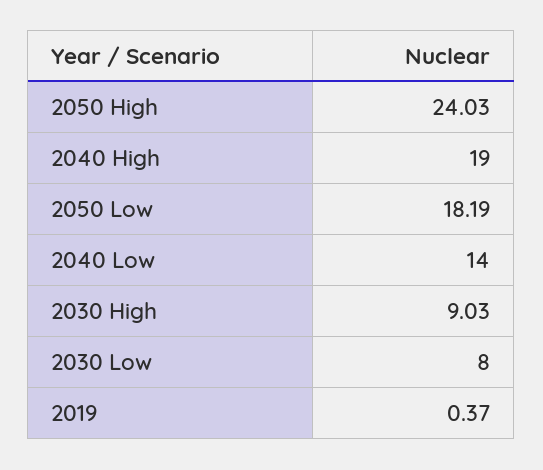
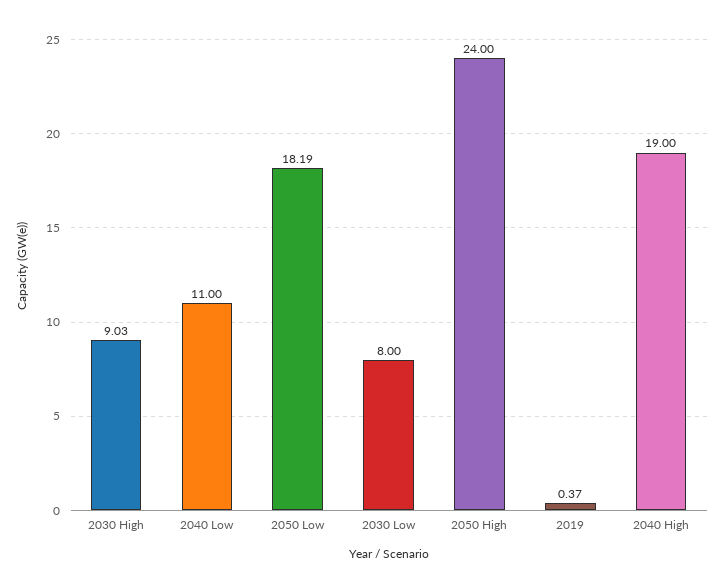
  {
-   "2050 High": 24.03,
+   "2050 High": 24,
    "2040 High": 19,
    "2050 Low": 18.19,
-   "2040 Low": 14,
+   "2040 Low": 11,
    "2030 High": 9.03,
    "2030 Low": 8,
    "2019": 0.37
  }

